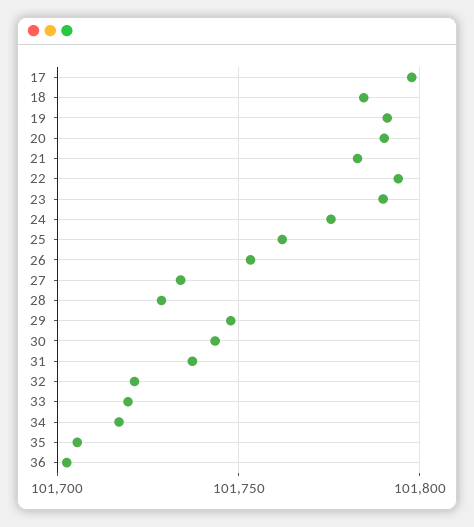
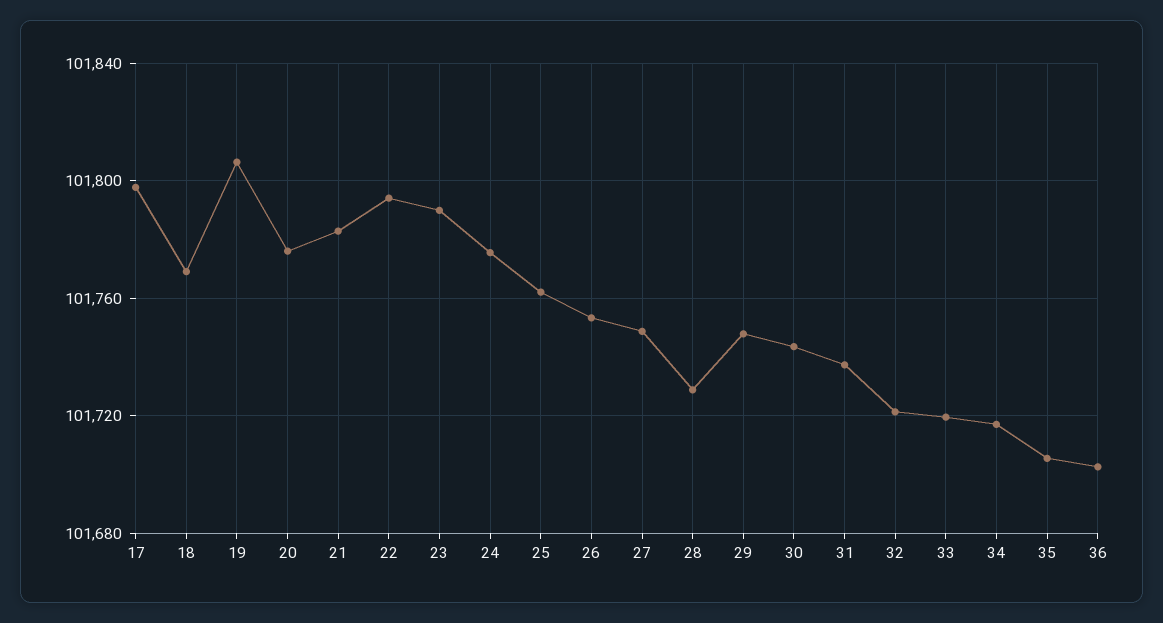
  {
    "17": 101800,
-   "18": 101785,
+   "18": 101770,
-   "19": 101790,
+   "19": 101805,
-   "20": 101790,
+   "20": 101775,
    "21": 101785,
    "22": 101795,
    "23": 101790,
    "24": 101775,
    "25": 101760,
    "26": 101755,
-   "27": 101735,
+   "27": 101750,
    "28": 101730,
    "29": 101750,
    "30": 101745,
    "31": 101735,
    "32": 101720,
    "33": 101720,
    "34": 101715,
    "35": 101705,
    "36": 101705
  }

